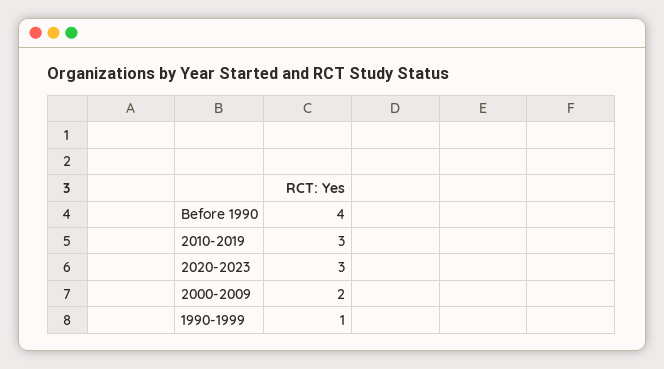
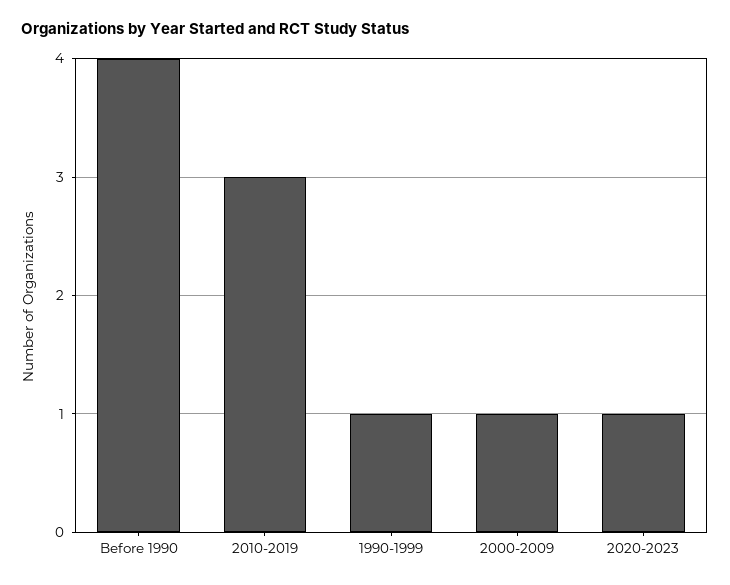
  {
    "Before 1990": 4,
    "2010-2019": 3,
-   "2020-2023": 3,
+   "2020-2023": 1,
-   "2000-2009": 2,
+   "2000-2009": 1,
    "1990-1999": 1
  }

